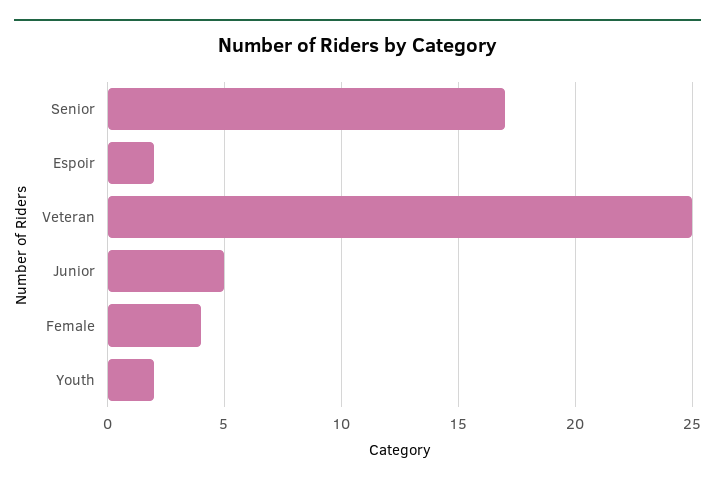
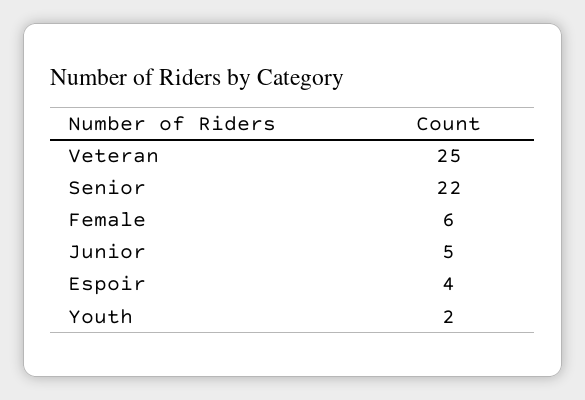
  {
-   "Senior": 17,
+   "Senior": 22,
-   "Espoir": 2,
+   "Espoir": 4,
    "Veteran": 25,
    "Junior": 5,
-   "Female": 4,
+   "Female": 6,
    "Youth": 2
  }

